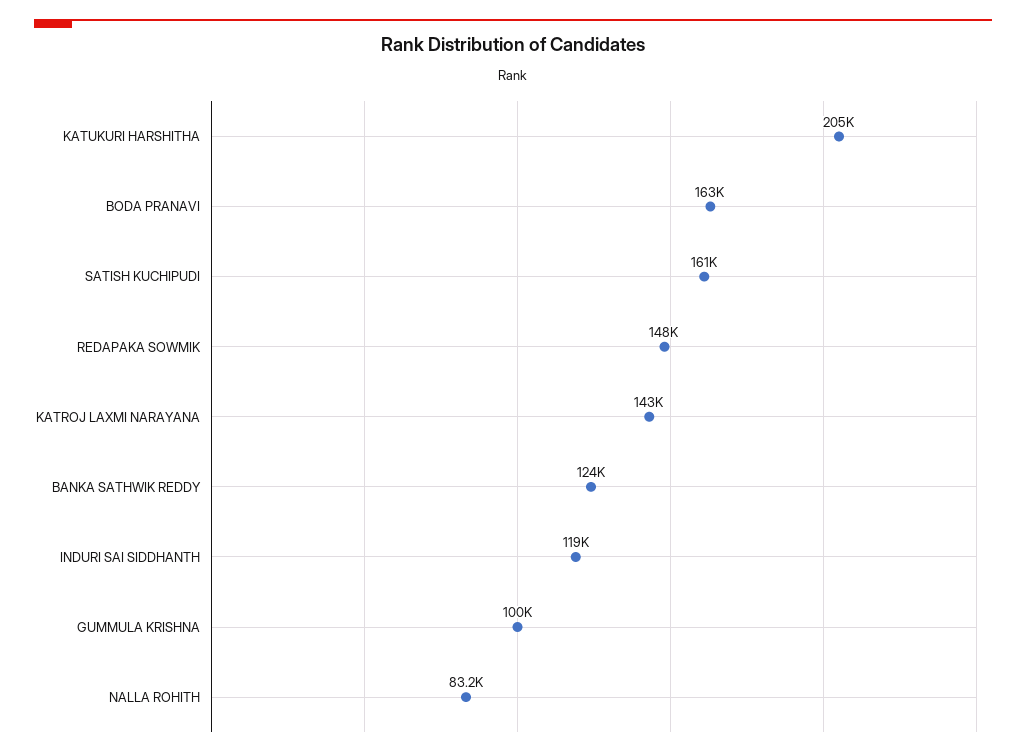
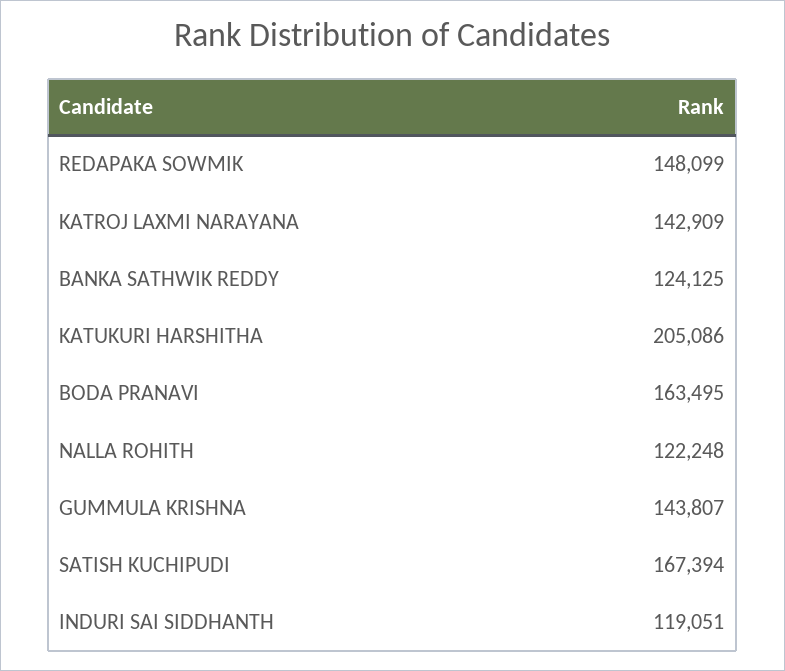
  {
    "KATUKURI HARSHITHA": 205086,
    "BODA PRANAVI": 163495,
-   "SATISH KUCHIPUDI": 161000,
+   "SATISH KUCHIPUDI": 167394,
    "REDAPAKA SOWMIK": 148099,
    "KATROJ LAXMI NARAYANA": 142909,
    "BANKA SATHWIK REDDY": 124125,
    "INDURI SAI SIDDHANTH": 119051,
-   "GUMMULA KRISHNA": 100000,
+   "GUMMULA KRISHNA": 143807,
-   "NALLA ROHITH": 83200
+   "NALLA ROHITH": 122248
  }

